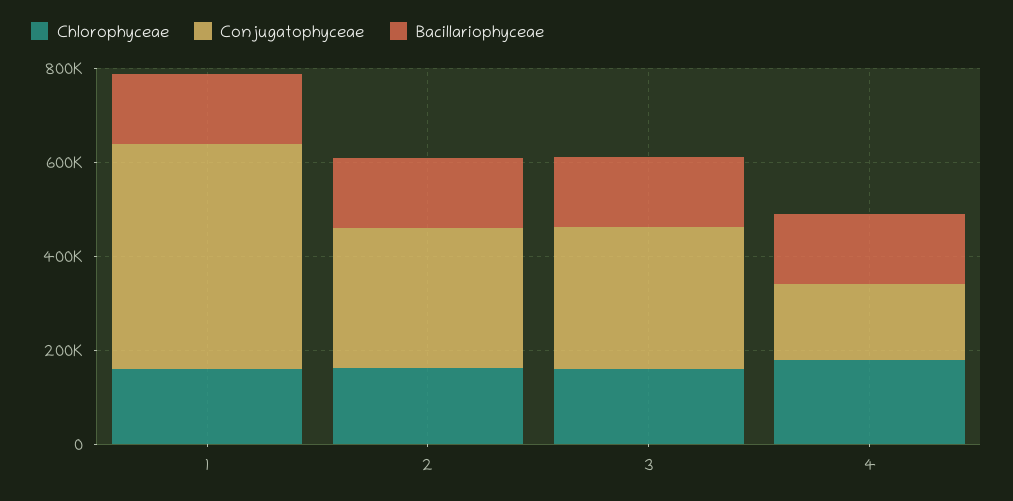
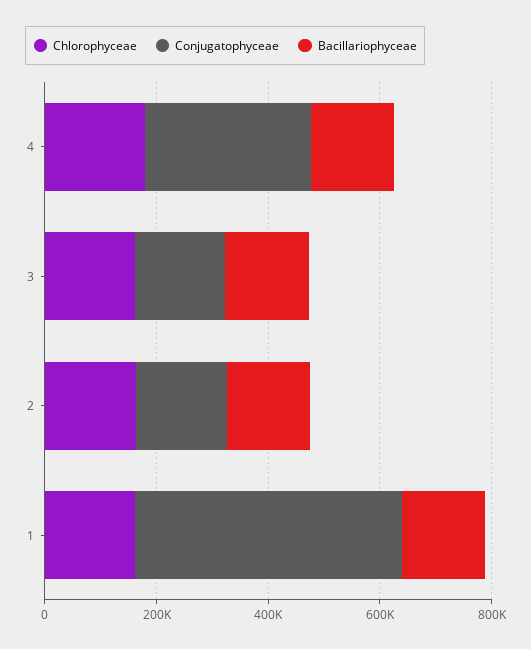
  {
    "Chlorophyceae": {
      "1": 150000,
      "2": 150000,
      "3": 150000,
      "4": 200000
    },
    "Conjugatophyceae": {
      "1": 500000,
-     "2": 300000,
+     "2": 150000,
-     "3": 300000,
+     "3": 150000,
-     "4": 150000
+     "4": 300000
    },
    "Bacillariophyceae": {
      "1": 150000,
      "2": 150000,
      "3": 150000,
      "4": 150000
    }
  }

